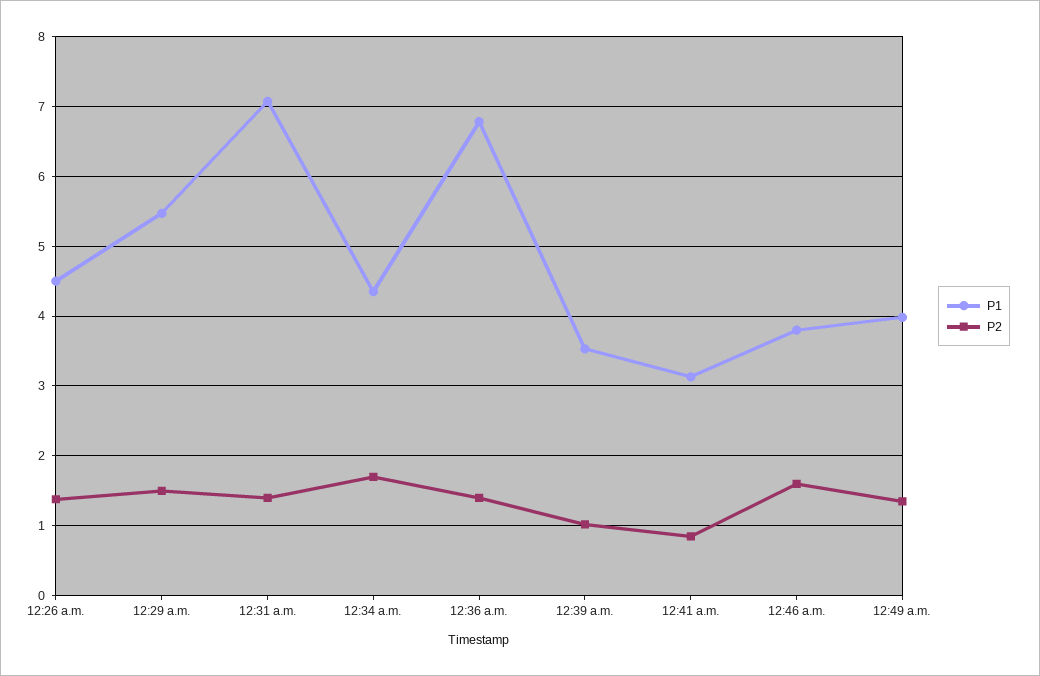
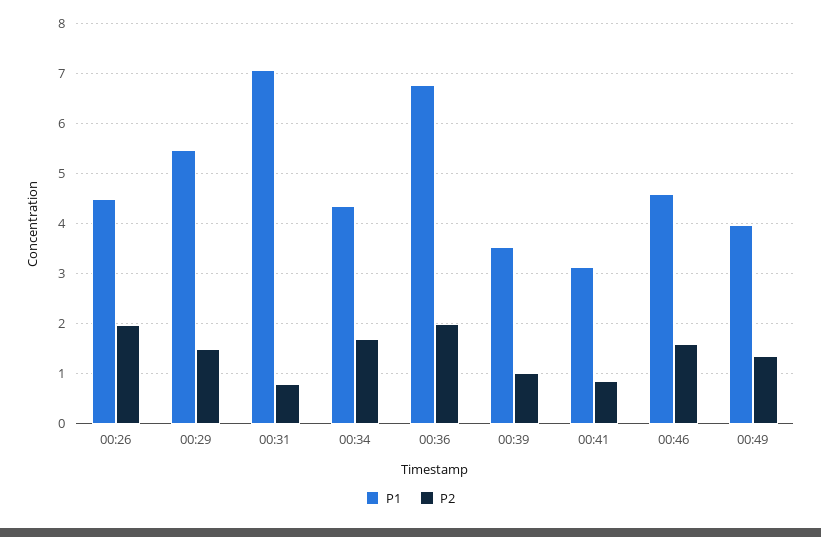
  {
    "P1": {
      "12:26 a.m.": 4.5,
      "12:29 a.m.": 5.5,
      "12:31 a.m.": 7.1,
      "12:34 a.m.": 4.4,
      "12:36 a.m.": 6.8,
      "12:39 a.m.": 3.5,
      "12:41 a.m.": 3.1,
-     "12:46 a.m.": 3.8,
+     "12:46 a.m.": 4.6,
      "12:49 a.m.": 4
    },
    "P2": {
-     "12:26 a.m.": 1.4,
+     "12:26 a.m.": 2,
      "12:29 a.m.": 1.5,
-     "12:31 a.m.": 1.4,
+     "12:31 a.m.": 0.8,
      "12:34 a.m.": 1.7,
-     "12:36 a.m.": 1.4,
+     "12:36 a.m.": 2,
      "12:39 a.m.": 1,
      "12:41 a.m.": 0.9,
      "12:46 a.m.": 1.6,
      "12:49 a.m.": 1.4
    }
  }

